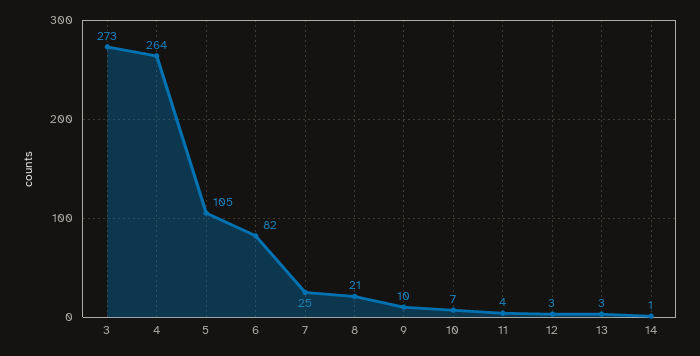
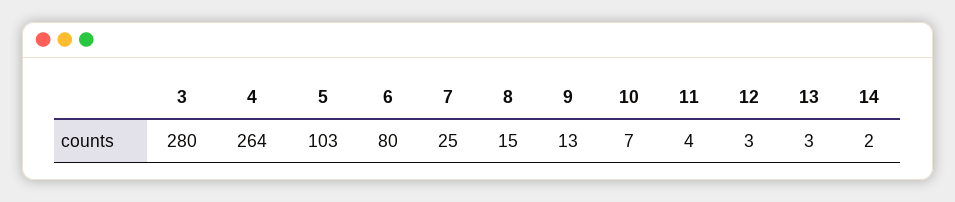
  {
-   "3": 273,
+   "3": 280,
    "4": 264,
-   "5": 105,
+   "5": 103,
-   "6": 82,
+   "6": 80,
    "7": 25,
-   "8": 21,
+   "8": 15,
-   "9": 10,
+   "9": 13,
    "10": 7,
    "11": 4,
    "12": 3,
    "13": 3,
-   "14": 1
+   "14": 2
  }

